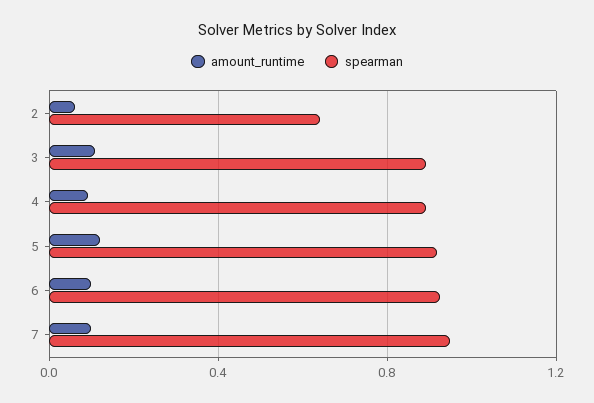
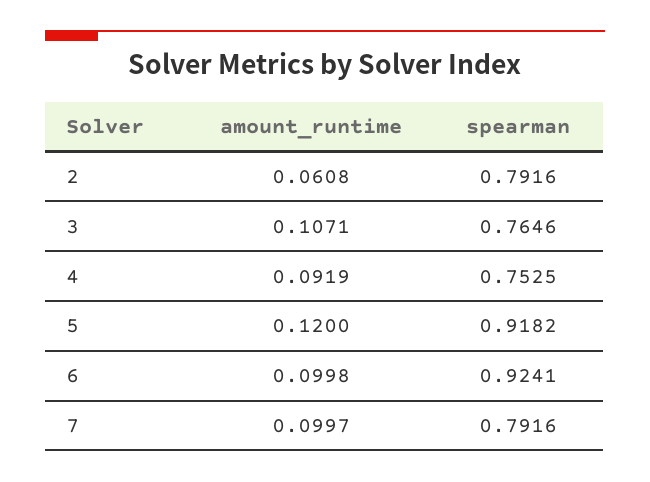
  {
    "amount_runtime": {
      "2": 0.0608,
      "3": 0.1071,
      "4": 0.0919,
      "5": 0.12,
      "6": 0.0998,
      "7": 0.0997
    },
    "spearman": {
-     "2": 0.65,
+     "2": 0.7916,
-     "3": 0.9,
+     "3": 0.7646,
-     "4": 0.9,
+     "4": 0.7525,
      "5": 0.9182,
      "6": 0.9241,
-     "7": 0.95
+     "7": 0.7916
    }
  }

